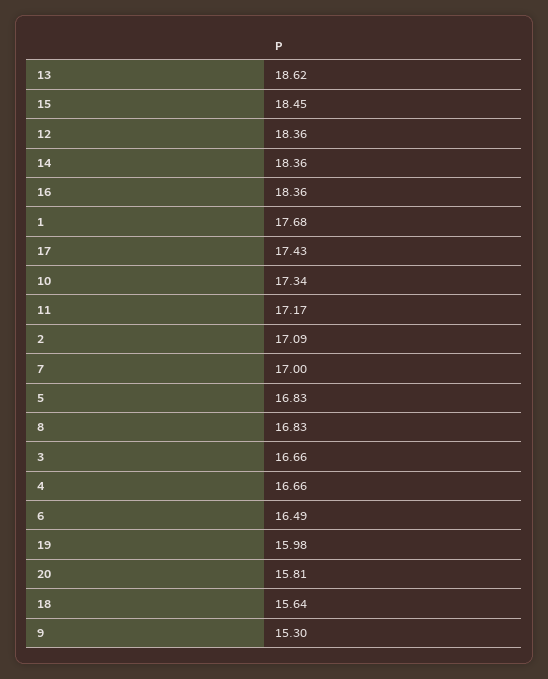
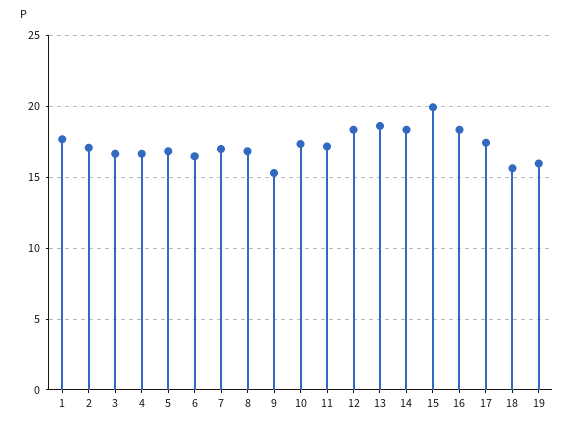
  {
    "13": 18.62,
-   "15": 18.45,
+   "15": 20,
    "12": 18.36,
    "14": 18.36,
    "16": 18.36,
    "1": 17.68,
    "17": 17.43,
    "10": 17.34,
    "11": 17.17,
    "2": 17.09,
    "7": 17,
    "5": 16.83,
    "8": 16.83,
    "3": 16.66,
    "4": 16.66,
    "6": 16.49,
    "19": 15.98,
-   "20": 15.81,
    "18": 15.64,
    "9": 15.3
  }

